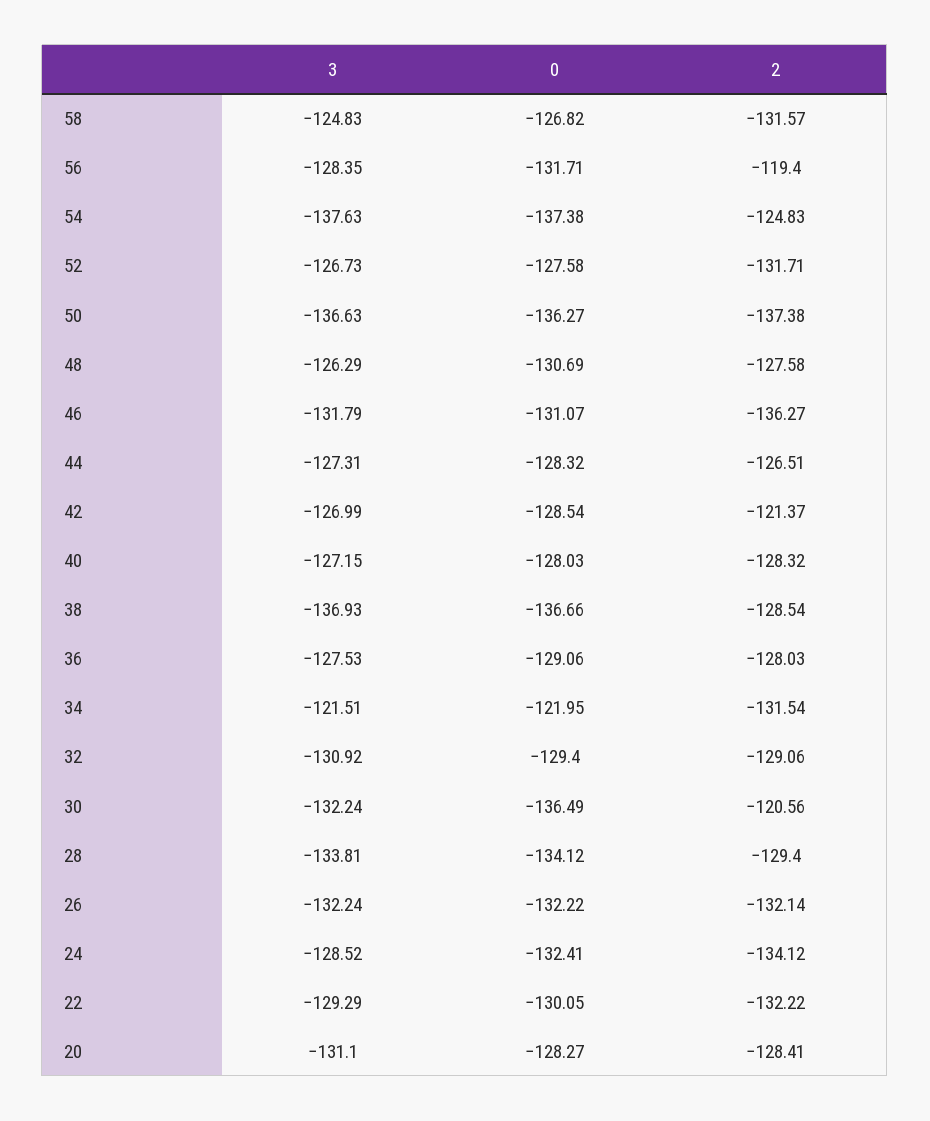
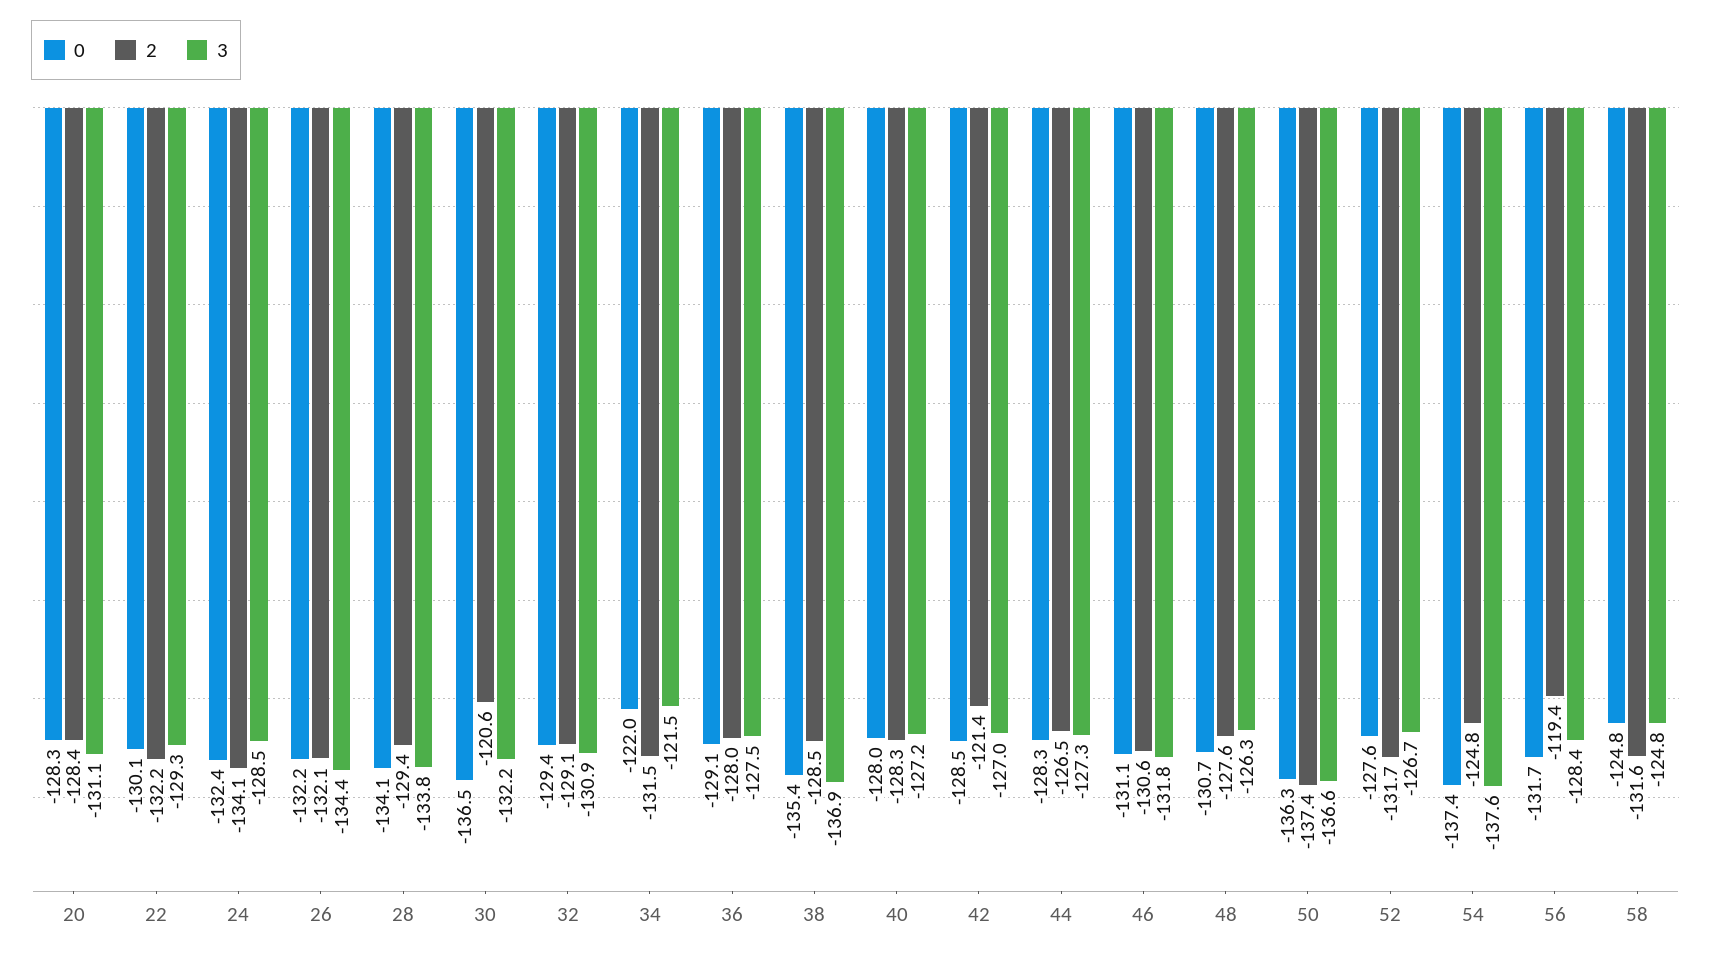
  {
    "3": {
      "58": -124.83,
      "56": -128.35,
      "54": -137.63,
      "52": -126.73,
      "50": -136.63,
      "48": -126.29,
      "46": -131.79,
      "44": -127.31,
      "42": -126.99,
      "40": -127.15,
      "38": -136.93,
      "36": -127.53,
      "34": -121.51,
      "32": -130.92,
      "30": -132.24,
      "28": -133.81,
-     "26": -132.24,
+     "26": -134.4,
      "24": -128.52,
      "22": -129.29,
      "20": -131.1
    },
    "0": {
-     "58": -126.82,
+     "58": -124.8,
      "56": -131.71,
      "54": -137.38,
      "52": -127.58,
      "50": -136.27,
      "48": -130.69,
      "46": -131.07,
      "44": -128.32,
      "42": -128.54,
      "40": -128.03,
-     "38": -136.66,
+     "38": -135.4,
      "36": -129.06,
      "34": -121.95,
      "32": -129.4,
      "30": -136.49,
      "28": -134.12,
      "26": -132.22,
      "24": -132.41,
      "22": -130.05,
      "20": -128.27
    },
    "2": {
      "58": -131.57,
      "56": -119.4,
      "54": -124.83,
      "52": -131.71,
      "50": -137.38,
      "48": -127.58,
-     "46": -136.27,
+     "46": -130.6,
      "44": -126.51,
      "42": -121.37,
      "40": -128.32,
      "38": -128.54,
      "36": -128.03,
      "34": -131.54,
      "32": -129.06,
      "30": -120.56,
      "28": -129.4,
      "26": -132.14,
      "24": -134.12,
      "22": -132.22,
      "20": -128.41
    }
  }

